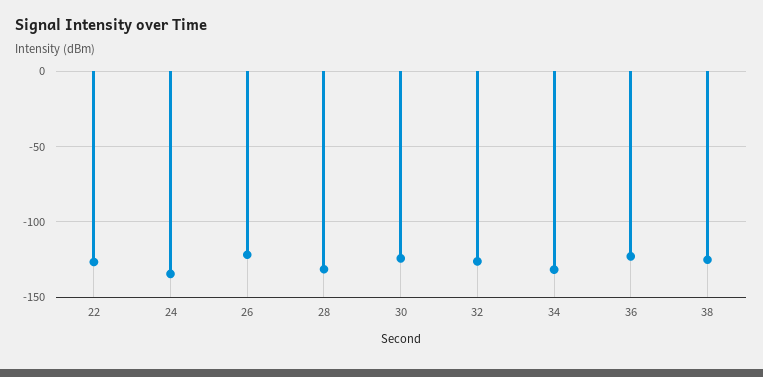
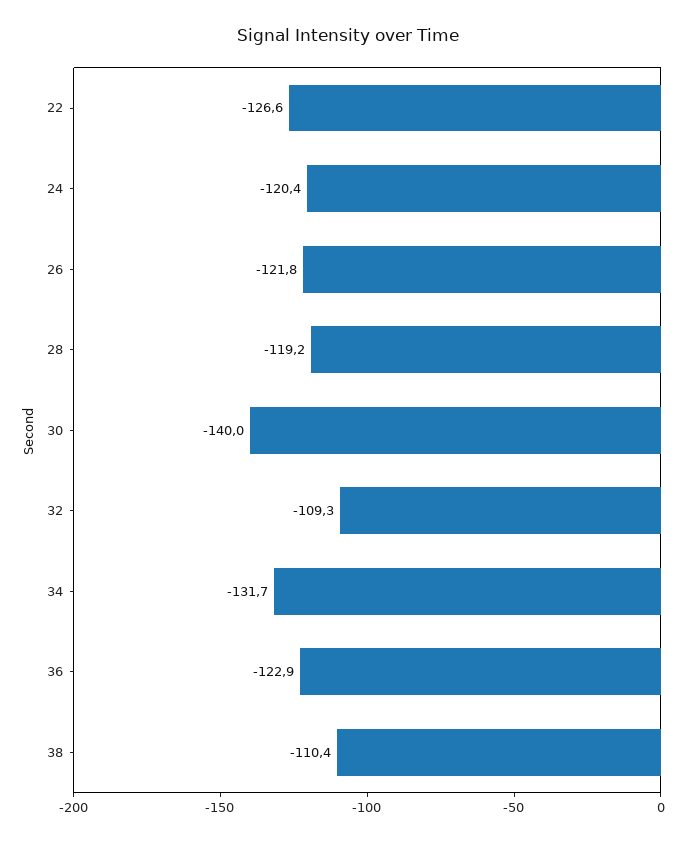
  {
    "22": -126.6,
-   "24": -135,
+   "24": -120.4,
    "26": -121.8,
-   "28": -130,
+   "28": -119.2,
-   "30": -125,
+   "30": -140,
-   "32": -125,
+   "32": -109.3,
    "34": -131.7,
    "36": -122.9,
-   "38": -125
+   "38": -110.4
  }

